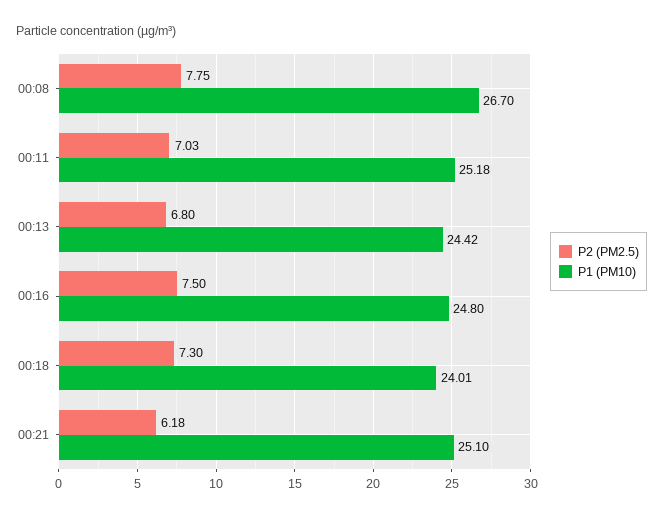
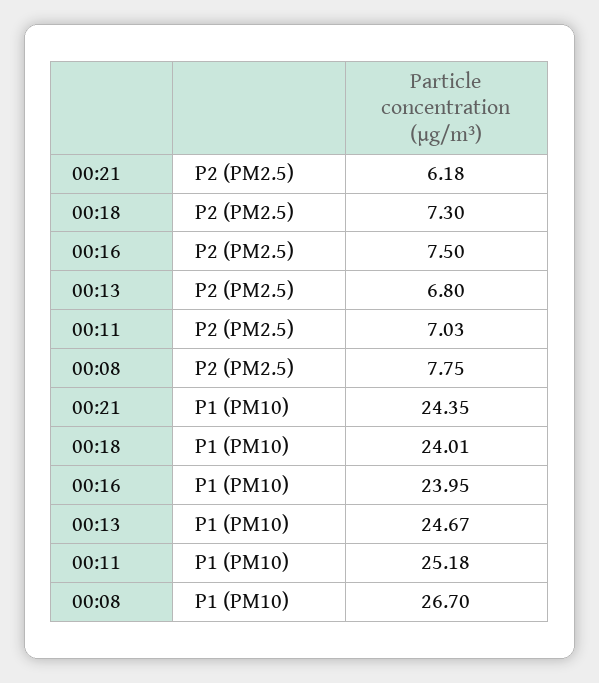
  {
    "P2 (PM2.5)": {
      "00:08": 7.75,
      "00:11": 7.03,
      "00:13": 6.8,
      "00:16": 7.5,
      "00:18": 7.3,
      "00:21": 6.18
    },
    "P1 (PM10)": {
      "00:08": 26.7,
      "00:11": 25.18,
-     "00:13": 24.42,
+     "00:13": 24.67,
-     "00:16": 24.8,
+     "00:16": 23.95,
      "00:18": 24.01,
-     "00:21": 25.1
+     "00:21": 24.35
    }
  }

